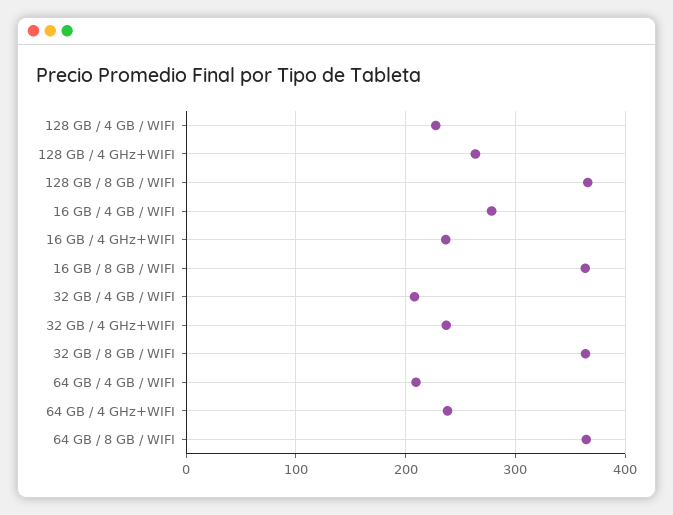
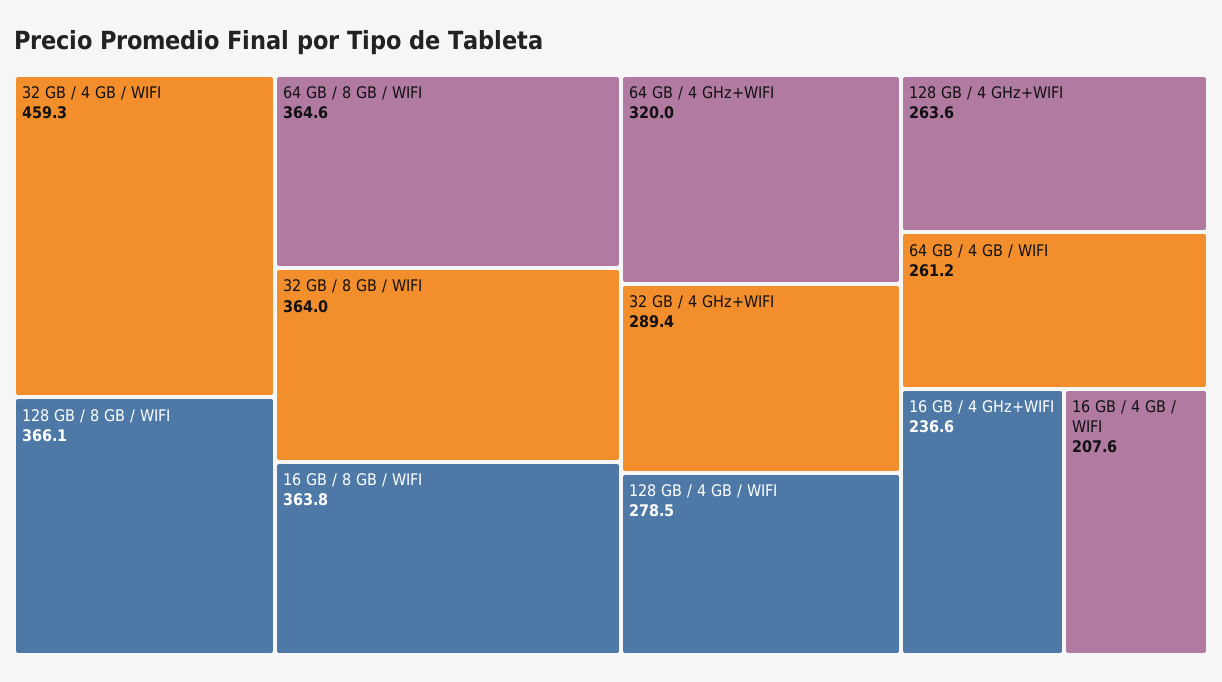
  {
-   "128 GB / 4 GB / WIFI": 230,
+   "128 GB / 4 GB / WIFI": 278.5,
    "128 GB / 4 GHz+WIFI": 263.6,
    "128 GB / 8 GB / WIFI": 366.1,
-   "16 GB / 4 GB / WIFI": 280,
+   "16 GB / 4 GB / WIFI": 207.6,
    "16 GB / 4 GHz+WIFI": 236.6,
    "16 GB / 8 GB / WIFI": 363.8,
-   "32 GB / 4 GB / WIFI": 210,
+   "32 GB / 4 GB / WIFI": 459.3,
-   "32 GB / 4 GHz+WIFI": 240,
+   "32 GB / 4 GHz+WIFI": 289.4,
    "32 GB / 8 GB / WIFI": 364,
-   "64 GB / 4 GB / WIFI": 210,
+   "64 GB / 4 GB / WIFI": 261.2,
-   "64 GB / 4 GHz+WIFI": 240,
+   "64 GB / 4 GHz+WIFI": 320,
    "64 GB / 8 GB / WIFI": 364.6
  }

